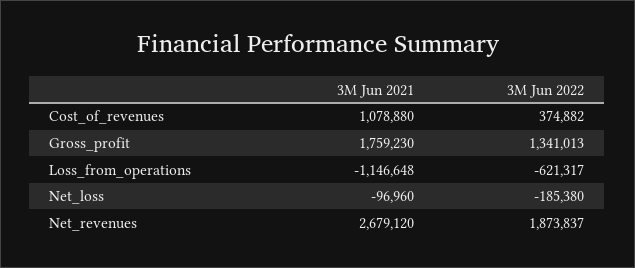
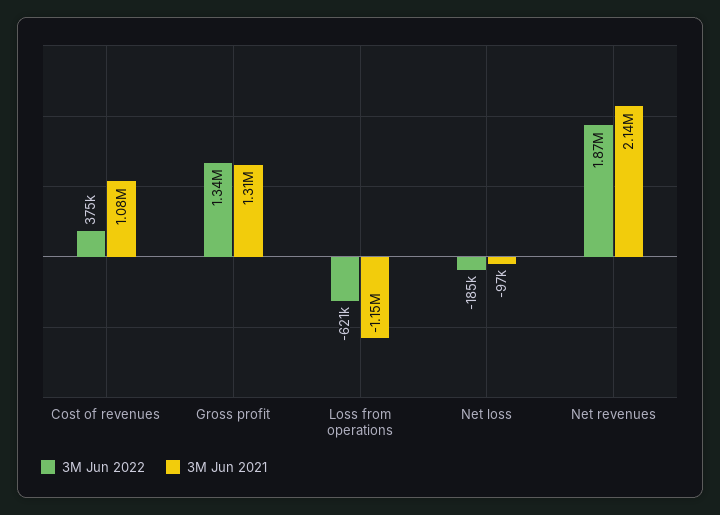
  {
    "3M Jun 2021": {
      "Cost_of_revenues": 1078880,
-     "Gross_profit": 1759230,
+     "Gross_profit": 1310000,
      "Loss_from_operations": -1146648,
      "Net_loss": -96960,
-     "Net_revenues": 2679120
+     "Net_revenues": 2140000
    },
    "3M Jun 2022": {
      "Cost_of_revenues": 374882,
      "Gross_profit": 1341013,
      "Loss_from_operations": -621317,
      "Net_loss": -185380,
      "Net_revenues": 1873837
    }
  }

